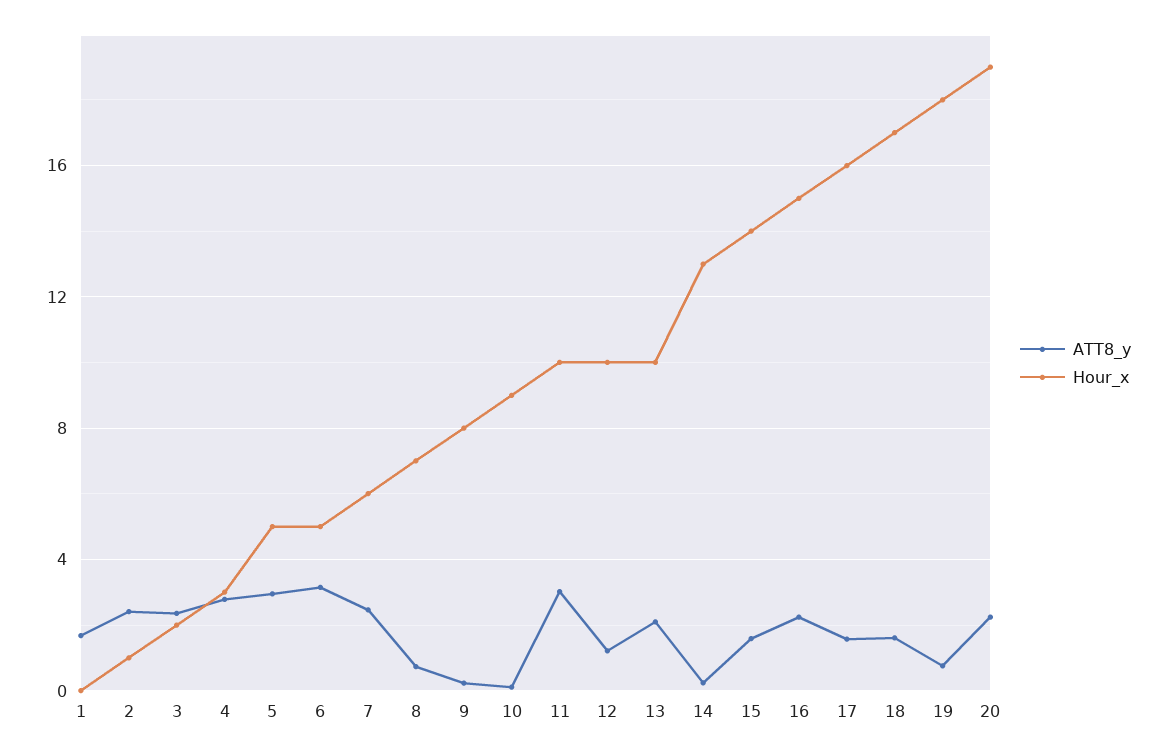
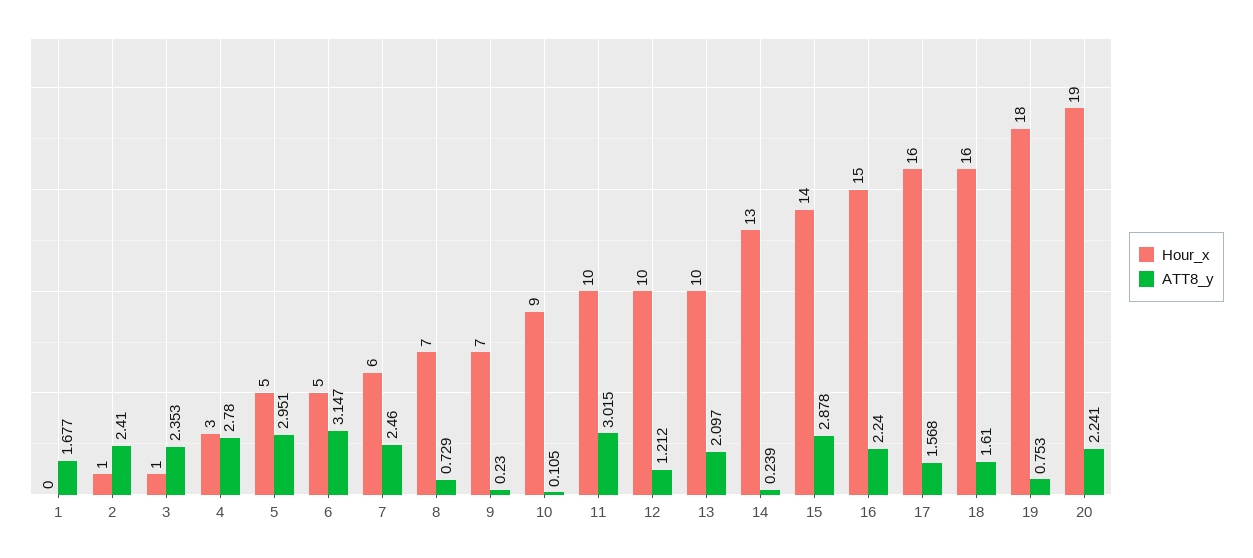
  {
    "ATT8_y": {
      "1": 1.677,
      "2": 2.41,
      "3": 2.353,
      "4": 2.78,
      "5": 2.951,
      "6": 3.147,
      "7": 2.46,
      "8": 0.729,
      "9": 0.23,
      "10": 0.105,
      "11": 3.015,
      "12": 1.212,
      "13": 2.097,
      "14": 0.239,
-     "15": 1.5,
+     "15": 2.878,
      "16": 2.24,
      "17": 1.568,
      "18": 1.61,
      "19": 0.753,
      "20": 2.241
    },
    "Hour_x": {
      "1": 0,
      "2": 1,
-     "3": 2,
+     "3": 1,
      "4": 3,
      "5": 5,
      "6": 5,
      "7": 6,
      "8": 7,
-     "9": 8,
+     "9": 7,
      "10": 9,
      "11": 10,
      "12": 10,
      "13": 10,
      "14": 13,
      "15": 14,
      "16": 15,
      "17": 16,
-     "18": 17,
+     "18": 16,
      "19": 18,
      "20": 19
    }
  }

